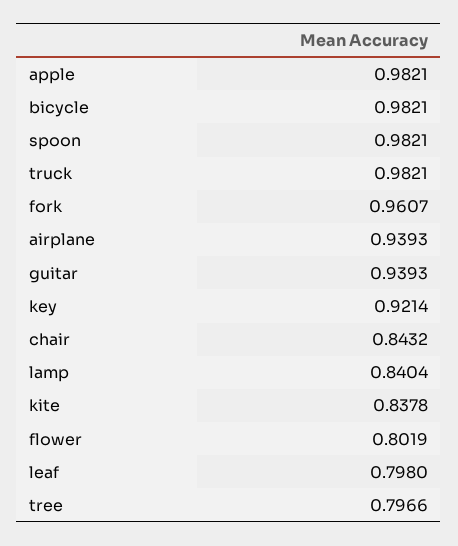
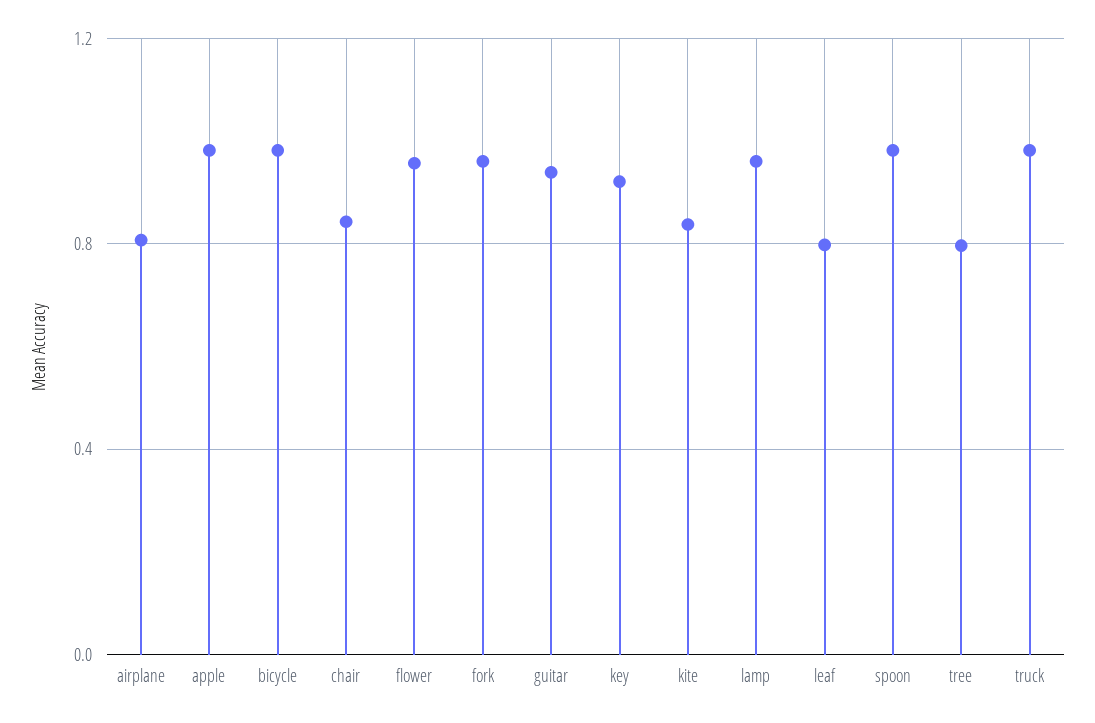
  {
    "apple": 0.9821,
    "bicycle": 0.9821,
    "spoon": 0.9821,
    "truck": 0.9821,
    "fork": 0.9607,
-   "airplane": 0.9393,
+   "airplane": 0.8,
    "guitar": 0.9393,
    "key": 0.9214,
    "chair": 0.8432,
-   "lamp": 0.8404,
+   "lamp": 0.95,
    "kite": 0.8378,
-   "flower": 0.8019,
+   "flower": 0.95,
    "leaf": 0.798,
    "tree": 0.7966
  }

